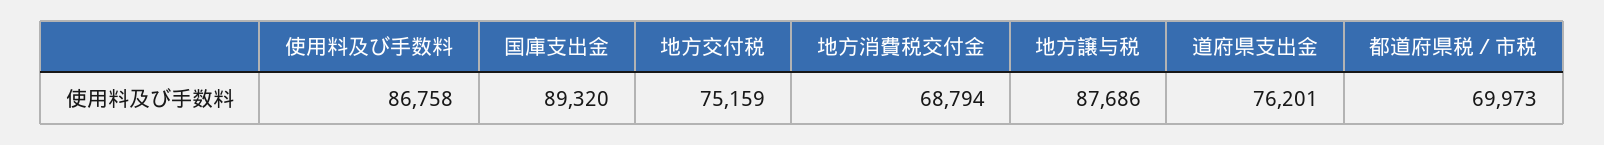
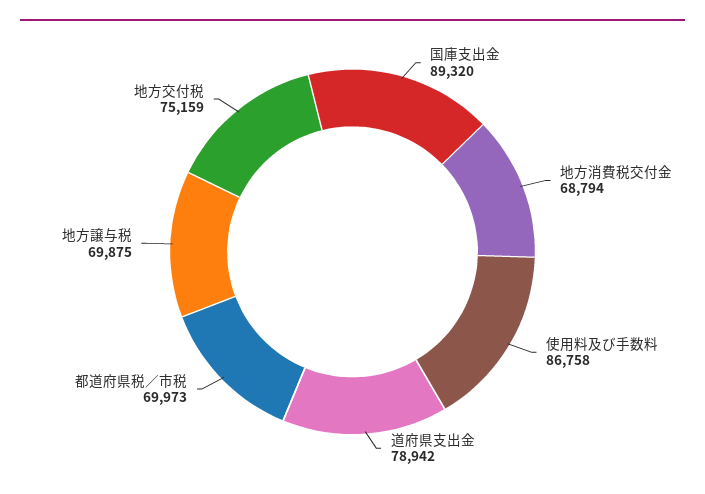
  {
    "使用料及び手数料": 86758,
    "国庫支出金": 89320,
    "地方交付税": 75159,
    "地方消費税交付金": 68794,
-   "地方譲与税": 87686,
+   "地方譲与税": 69875,
-   "道府県支出金": 76201,
+   "道府県支出金": 78942,
    "都道府県税／市税": 69973
  }

